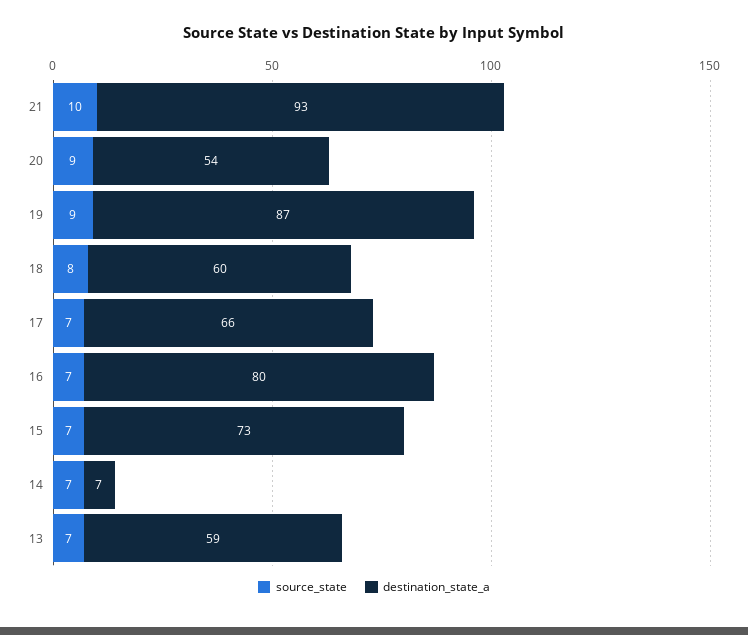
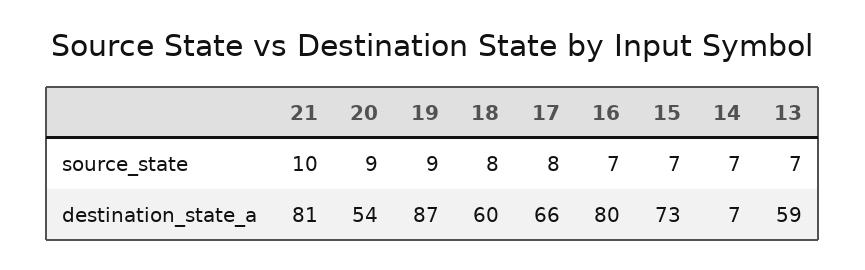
  {
    "source_state": {
      "21": 10,
      "20": 9,
      "19": 9,
      "18": 8,
-     "17": 7,
+     "17": 8,
      "16": 7,
      "15": 7,
      "14": 7,
      "13": 7
    },
    "destination_state_a": {
-     "21": 93,
+     "21": 81,
      "20": 54,
      "19": 87,
      "18": 60,
      "17": 66,
      "16": 80,
      "15": 73,
      "14": 7,
      "13": 59
    }
  }

